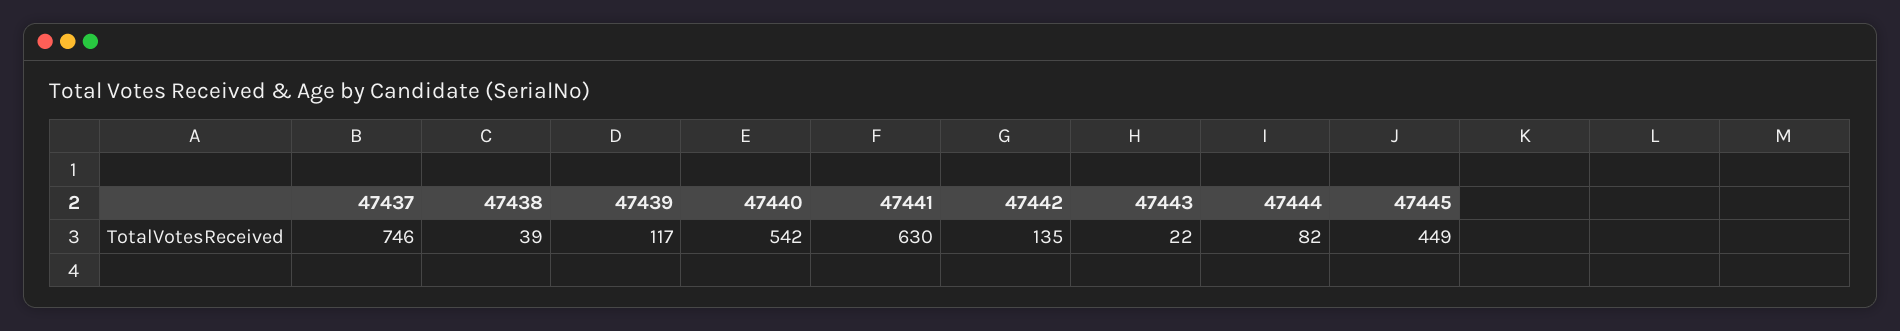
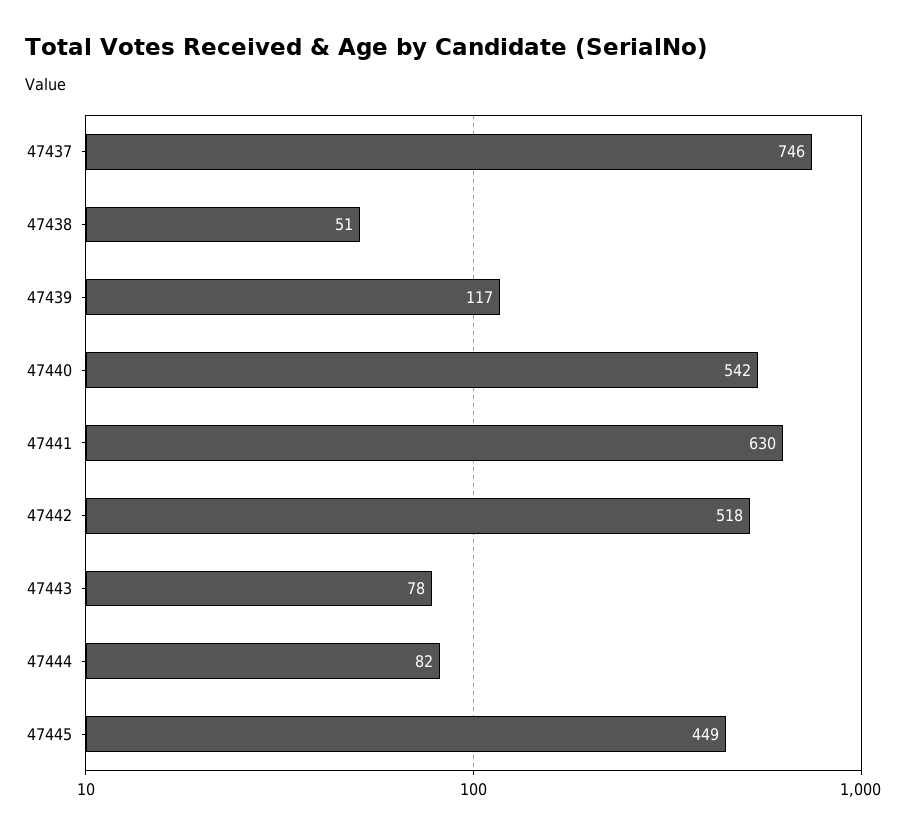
  {
    "47437": 746,
-   "47438": 39,
+   "47438": 51,
    "47439": 117,
    "47440": 542,
    "47441": 630,
-   "47442": 135,
+   "47442": 518,
-   "47443": 22,
+   "47443": 78,
    "47444": 82,
    "47445": 449
  }

